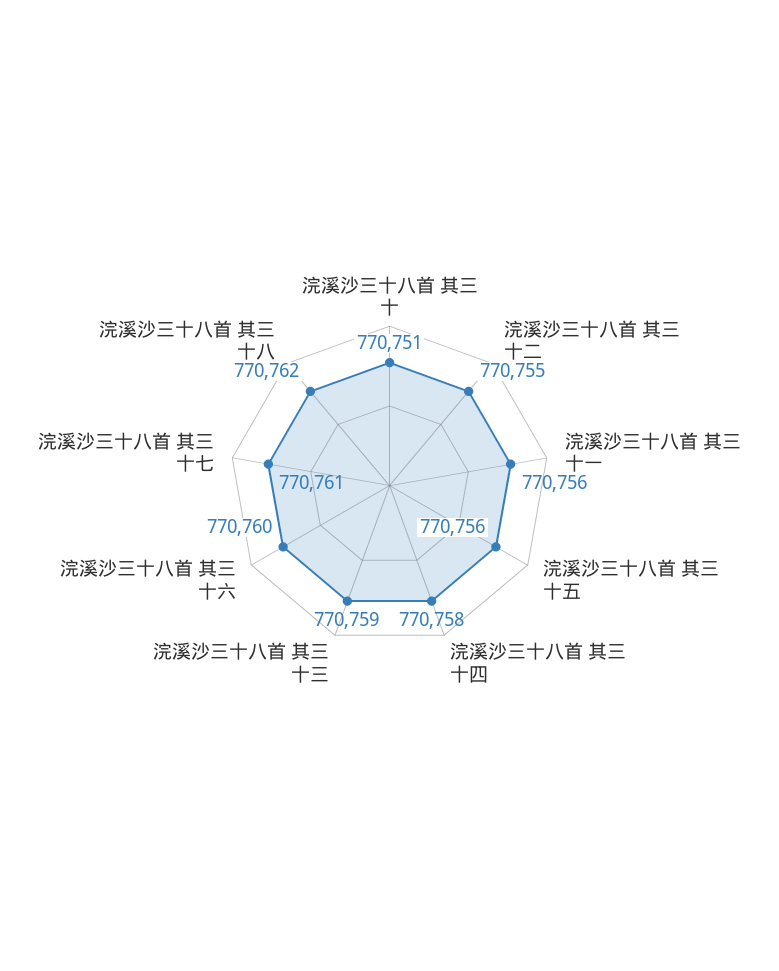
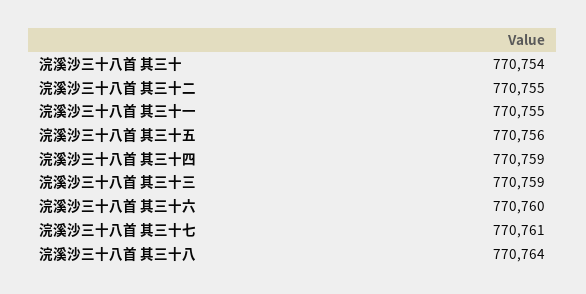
  {
-   "浣溪沙三十八首 其三十": 770751,
+   "浣溪沙三十八首 其三十": 770754,
    "浣溪沙三十八首 其三十二": 770755,
-   "浣溪沙三十八首 其三十一": 770756,
+   "浣溪沙三十八首 其三十一": 770755,
    "浣溪沙三十八首 其三十五": 770756,
-   "浣溪沙三十八首 其三十四": 770758,
+   "浣溪沙三十八首 其三十四": 770759,
    "浣溪沙三十八首 其三十三": 770759,
    "浣溪沙三十八首 其三十六": 770760,
    "浣溪沙三十八首 其三十七": 770761,
-   "浣溪沙三十八首 其三十八": 770762
+   "浣溪沙三十八首 其三十八": 770764
  }

